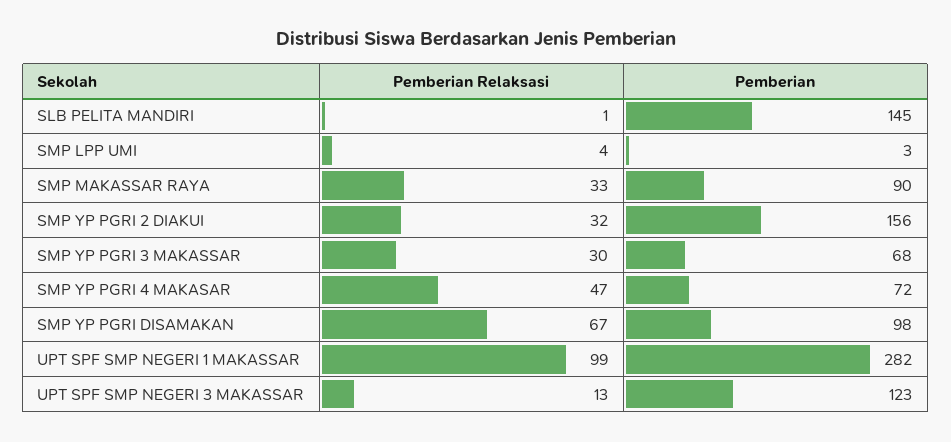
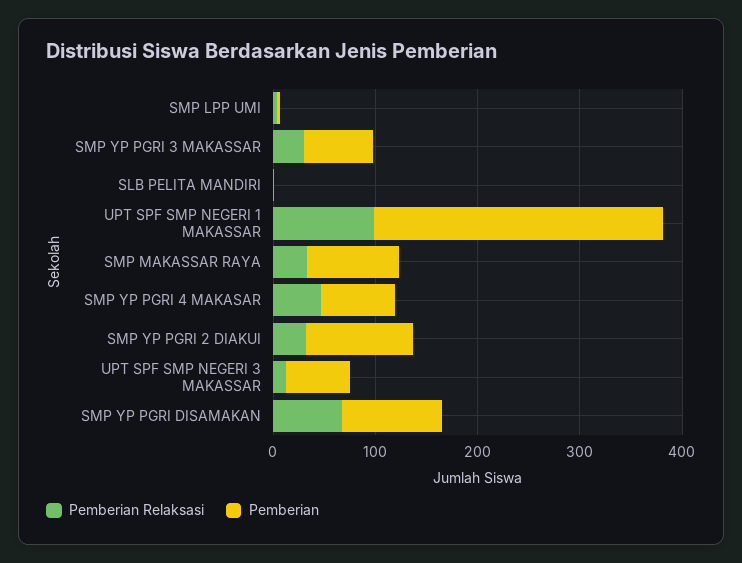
  {
    "Pemberian Relaksasi": {
      "SLB PELITA MANDIRI": 1,
      "SMP LPP UMI": 4,
      "SMP MAKASSAR RAYA": 33,
      "SMP YP PGRI 2 DIAKUI": 32,
      "SMP YP PGRI 3 MAKASSAR": 30,
      "SMP YP PGRI 4 MAKASAR": 47,
      "SMP YP PGRI DISAMAKAN": 67,
      "UPT SPF SMP NEGERI 1 MAKASSAR": 99,
      "UPT SPF SMP NEGERI 3 MAKASSAR": 13
    },
    "Pemberian": {
-     "SLB PELITA MANDIRI": 145,
+     "SLB PELITA MANDIRI": 0,
      "SMP LPP UMI": 3,
      "SMP MAKASSAR RAYA": 90,
-     "SMP YP PGRI 2 DIAKUI": 156,
+     "SMP YP PGRI 2 DIAKUI": 100,
      "SMP YP PGRI 3 MAKASSAR": 68,
      "SMP YP PGRI 4 MAKASAR": 72,
      "SMP YP PGRI DISAMAKAN": 98,
      "UPT SPF SMP NEGERI 1 MAKASSAR": 282,
-     "UPT SPF SMP NEGERI 3 MAKASSAR": 123
+     "UPT SPF SMP NEGERI 3 MAKASSAR": 60
    }
  }

